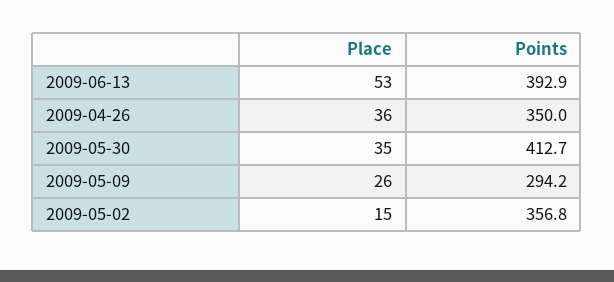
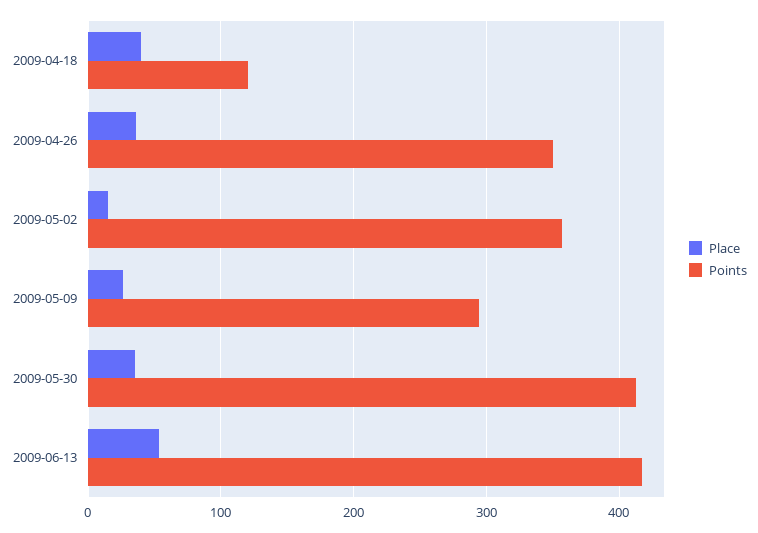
  {
    "Place": {
      "2009-06-13": 53,
      "2009-04-26": 36,
      "2009-05-30": 35,
      "2009-05-09": 26,
-     "2009-05-02": 15
+     "2009-05-02": 15,
+     "2009-04-18": 40
    },
    "Points": {
-     "2009-06-13": 392.9,
+     "2009-06-13": 420,
      "2009-04-26": 350,
      "2009-05-30": 412.7,
      "2009-05-09": 294.2,
-     "2009-05-02": 356.8
+     "2009-05-02": 356.8,
+     "2009-04-18": 120
    }
  }

